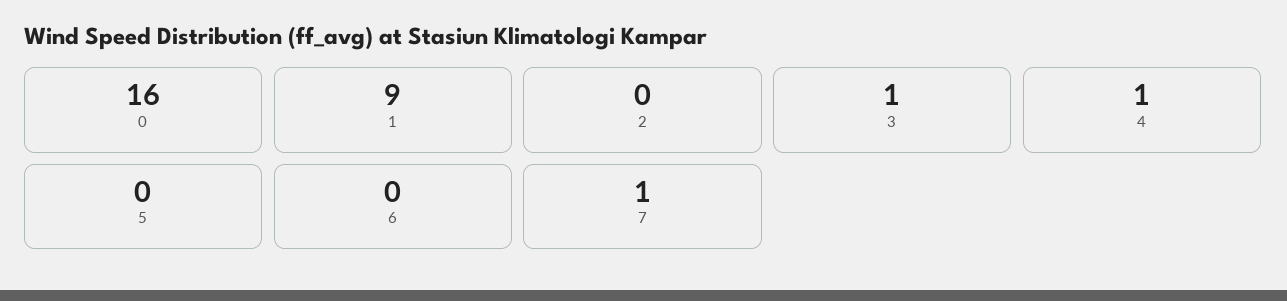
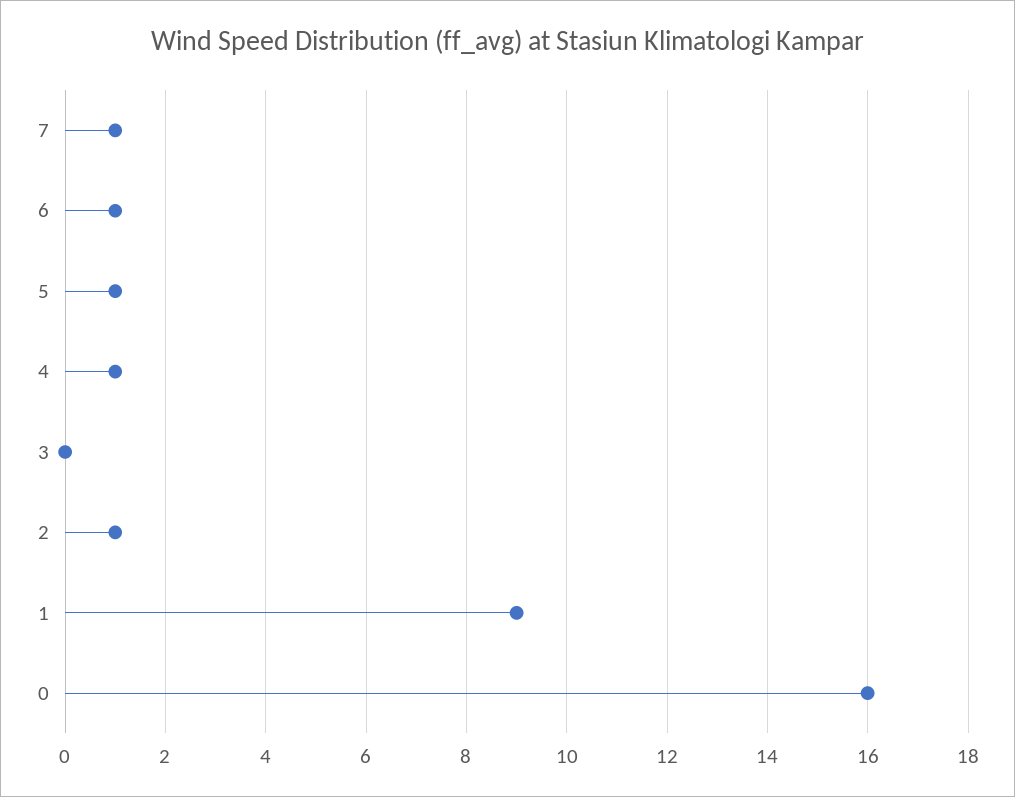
  {
    "0": 16,
    "1": 9,
-   "2": 0,
+   "2": 1,
-   "3": 1,
+   "3": 0,
    "4": 1,
-   "5": 0,
+   "5": 1,
-   "6": 0,
+   "6": 1,
    "7": 1
  }

